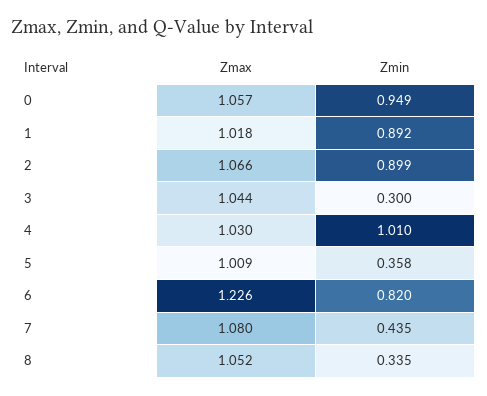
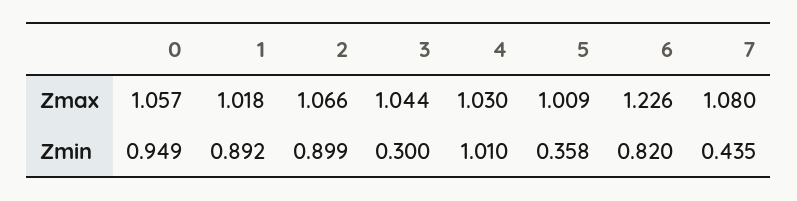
  {
    "Zmax": {
      "0": 1.057,
      "1": 1.018,
      "2": 1.066,
      "3": 1.044,
      "4": 1.03,
      "5": 1.009,
      "6": 1.226,
-     "7": 1.08,
+     "7": 1.08
-     "8": 1.052
    },
    "Zmin": {
      "0": 0.949,
      "1": 0.892,
      "2": 0.899,
      "3": 0.3,
      "4": 1.01,
      "5": 0.358,
      "6": 0.82,
-     "7": 0.435,
+     "7": 0.435
-     "8": 0.335
    }
  }

